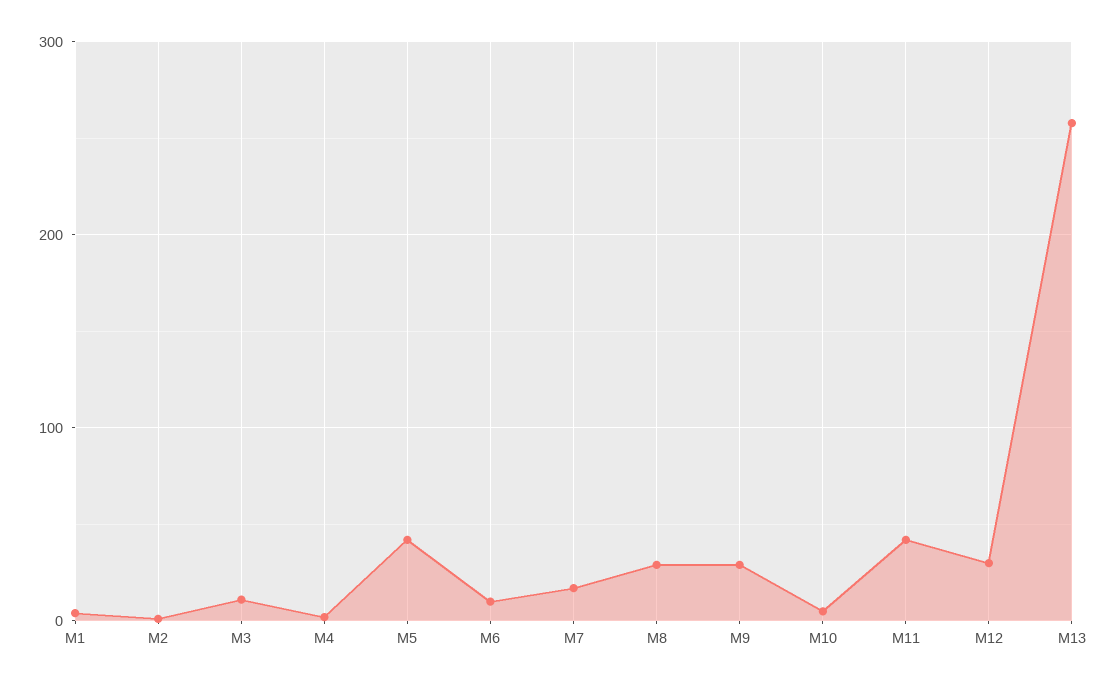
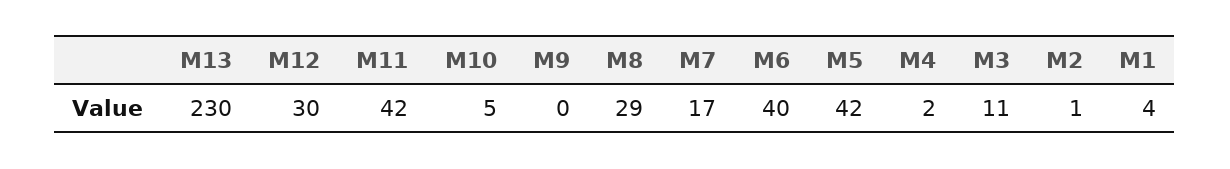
  {
    "M1": 4,
    "M2": 1,
    "M3": 11,
    "M4": 2,
    "M5": 42,
-   "M6": 10,
+   "M6": 40,
    "M7": 17,
    "M8": 29,
-   "M9": 30,
+   "M9": 0,
    "M10": 5,
    "M11": 42,
    "M12": 30,
-   "M13": 260
+   "M13": 230
  }

